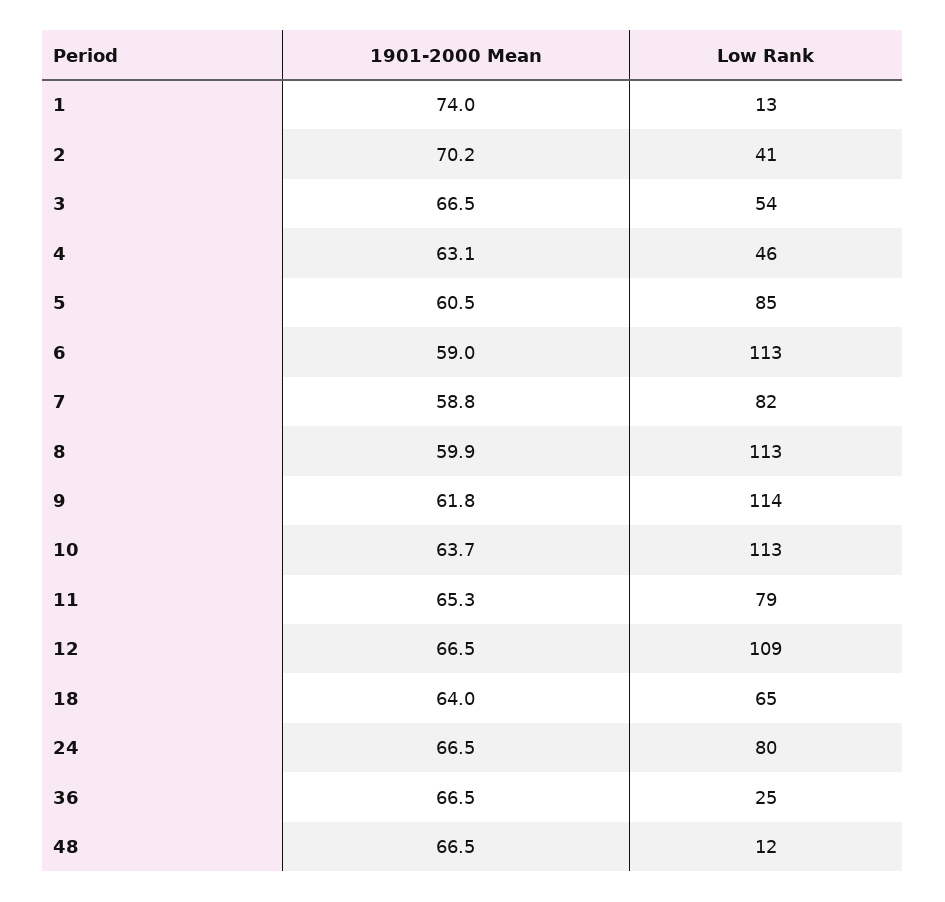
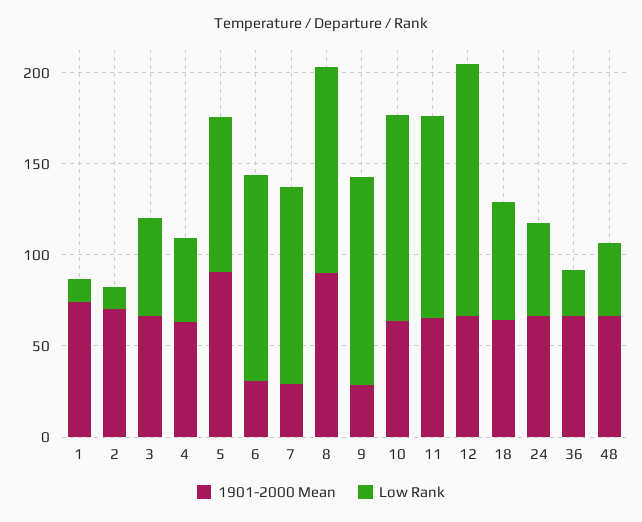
  {
    "1901-2000 Mean": {
      "1": 74,
      "2": 70.2,
      "3": 66.5,
      "4": 63.1,
-     "5": 60.5,
+     "5": 90,
-     "6": 59,
+     "6": 30,
-     "7": 58.8,
+     "7": 30,
-     "8": 59.9,
+     "8": 90,
-     "9": 61.8,
+     "9": 30,
      "10": 63.7,
      "11": 65.3,
      "12": 66.5,
      "18": 64,
      "24": 66.5,
      "36": 66.5,
      "48": 66.5
    },
    "Low Rank": {
      "1": 13,
-     "2": 41,
+     "2": 10,
      "3": 54,
      "4": 46,
      "5": 85,
      "6": 113,
-     "7": 82,
+     "7": 110,
      "8": 113,
      "9": 114,
      "10": 113,
-     "11": 79,
+     "11": 110,
-     "12": 109,
+     "12": 140,
      "18": 65,
-     "24": 80,
+     "24": 50,
      "36": 25,
-     "48": 12
+     "48": 40
    }
  }

